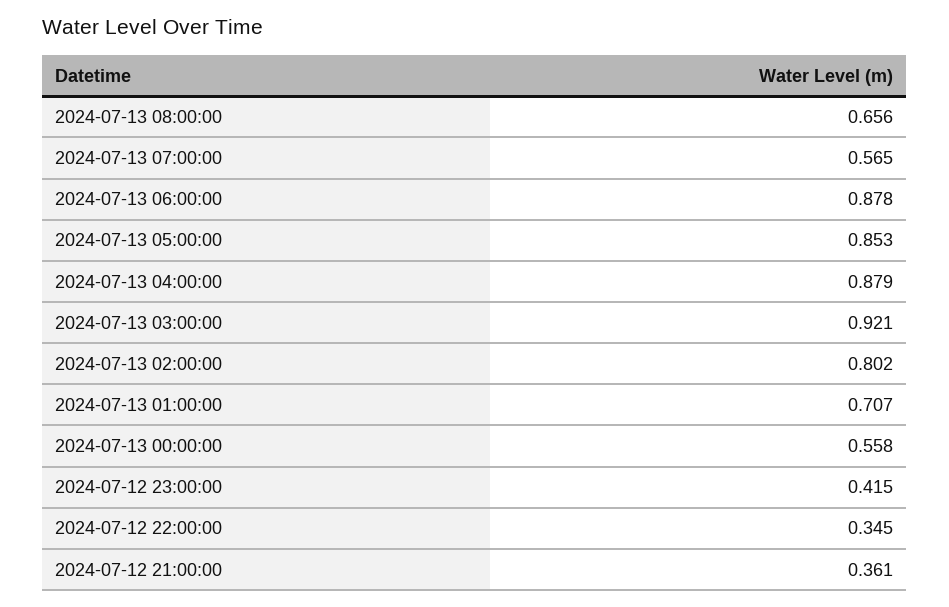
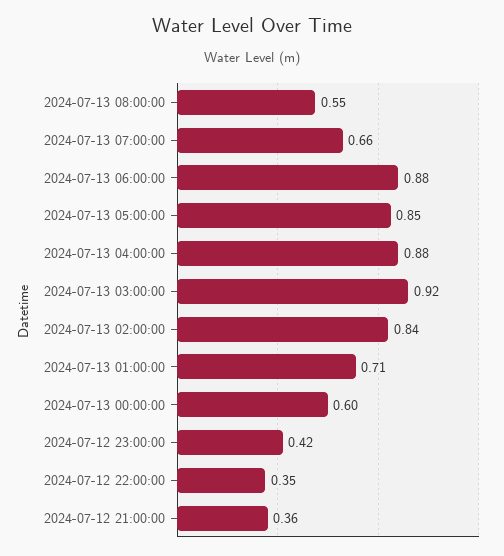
  {
-   "2024-07-13 08:00:00": 0.656,
+   "2024-07-13 08:00:00": 0.55,
-   "2024-07-13 07:00:00": 0.565,
+   "2024-07-13 07:00:00": 0.66,
    "2024-07-13 06:00:00": 0.878,
    "2024-07-13 05:00:00": 0.853,
    "2024-07-13 04:00:00": 0.879,
    "2024-07-13 03:00:00": 0.921,
-   "2024-07-13 02:00:00": 0.802,
+   "2024-07-13 02:00:00": 0.84,
    "2024-07-13 01:00:00": 0.707,
-   "2024-07-13 00:00:00": 0.558,
+   "2024-07-13 00:00:00": 0.6,
    "2024-07-12 23:00:00": 0.415,
    "2024-07-12 22:00:00": 0.345,
    "2024-07-12 21:00:00": 0.361
  }

